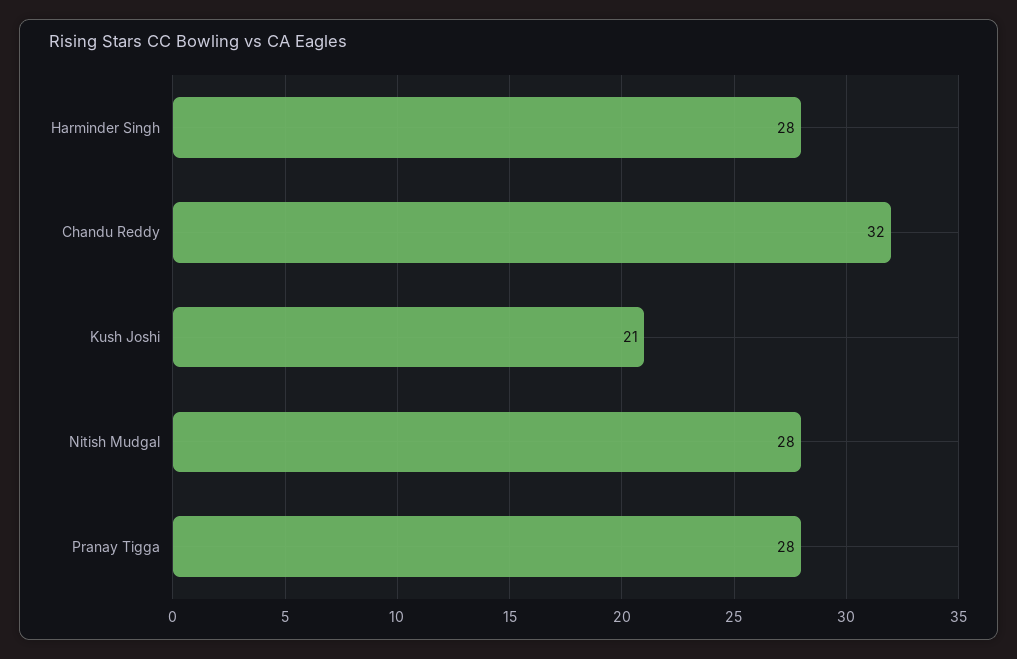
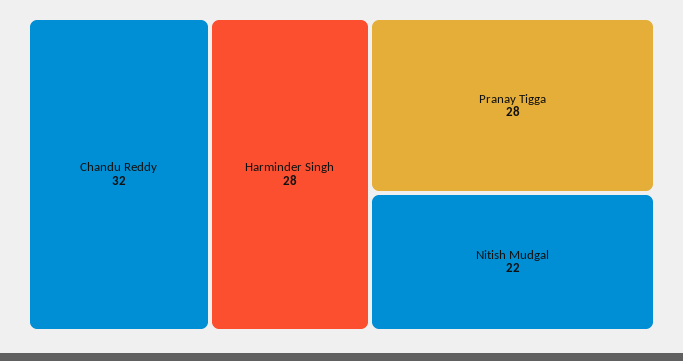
  {
    "Harminder Singh": 28,
    "Chandu Reddy": 32,
-   "Kush Joshi": 21,
-   "Nitish Mudgal": 28,
+   "Nitish Mudgal": 22,
    "Pranay Tigga": 28
  }

